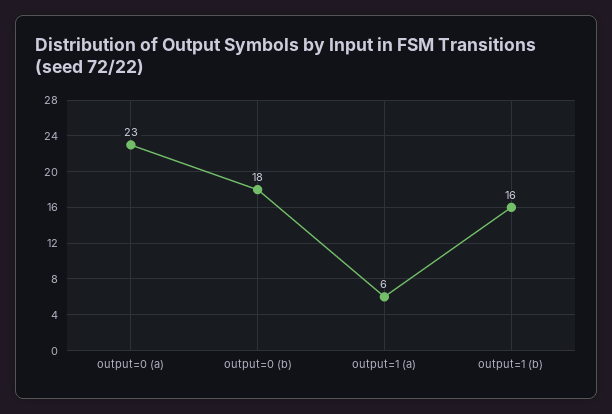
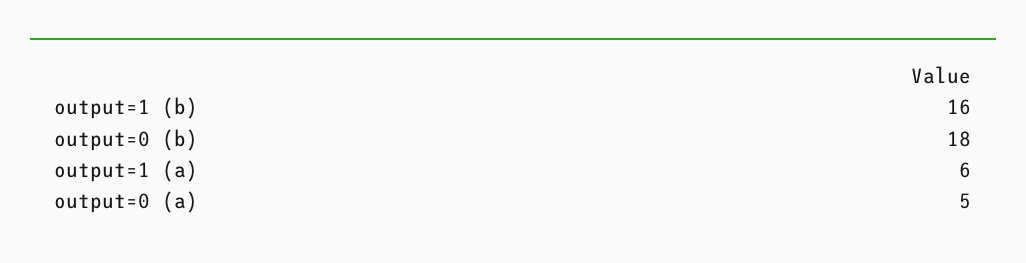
  {
-   "output=0 (a)": 23,
+   "output=0 (a)": 5,
    "output=0 (b)": 18,
    "output=1 (a)": 6,
    "output=1 (b)": 16
  }

